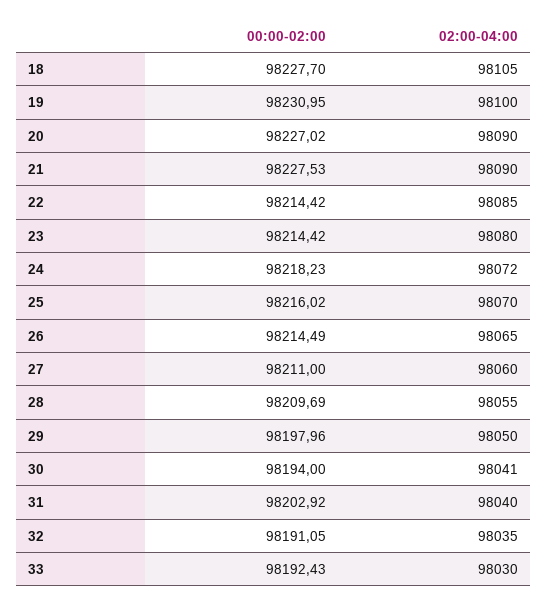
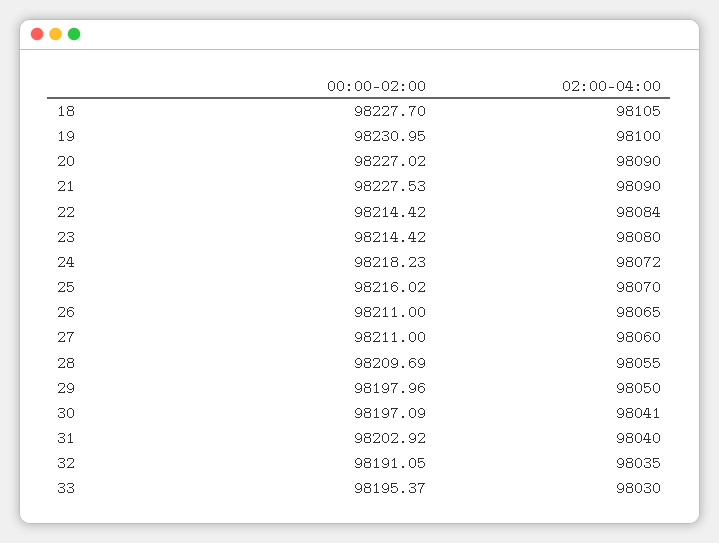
  {
    "00:00-02:00": {
      "18": 98227.7,
      "19": 98230.95,
      "20": 98227.02,
      "21": 98227.53,
      "22": 98214.42,
      "23": 98214.42,
      "24": 98218.23,
      "25": 98216.02,
-     "26": 98214.49,
+     "26": 98211,
      "27": 98211,
      "28": 98209.69,
      "29": 98197.96,
-     "30": 98194,
+     "30": 98197.09,
      "31": 98202.92,
      "32": 98191.05,
-     "33": 98192.43
+     "33": 98195.37
    },
    "02:00-04:00": {
      "18": 98105,
      "19": 98100,
      "20": 98090,
      "21": 98090,
-     "22": 98085,
+     "22": 98084,
      "23": 98080,
      "24": 98072,
      "25": 98070,
      "26": 98065,
      "27": 98060,
      "28": 98055,
      "29": 98050,
      "30": 98041,
      "31": 98040,
      "32": 98035,
      "33": 98030
    }
  }

